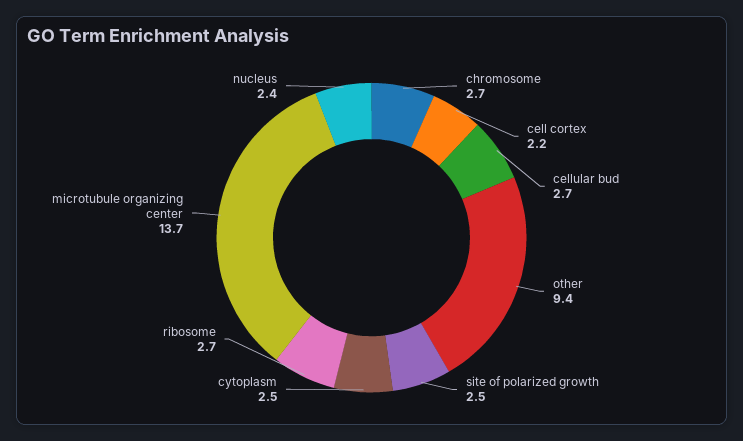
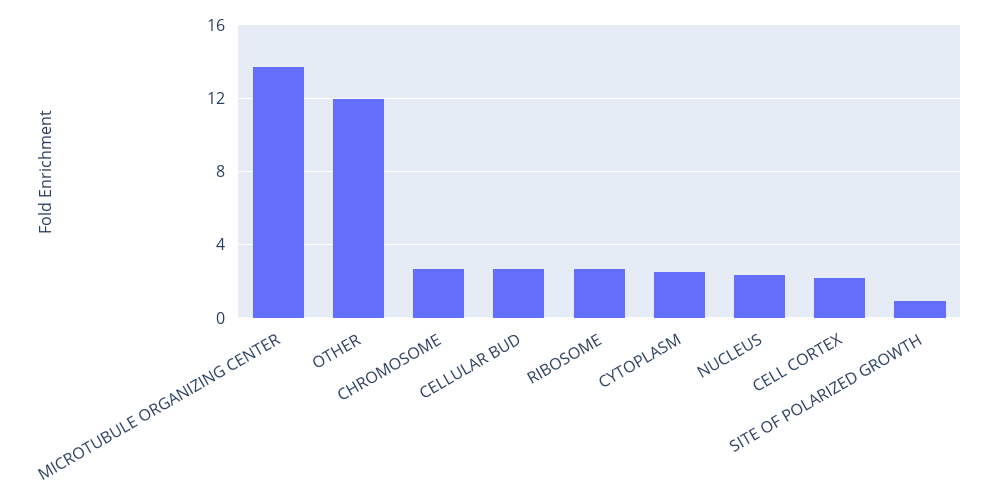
  {
    "chromosome": 2.7,
    "cell cortex": 2.2,
    "cellular bud": 2.7,
-   "other": 9.4,
+   "other": 12,
-   "site of polarized growth": 2.5,
+   "site of polarized growth": 1,
    "cytoplasm": 2.5,
    "ribosome": 2.7,
    "microtubule organizing center": 13.7,
    "nucleus": 2.4
  }

